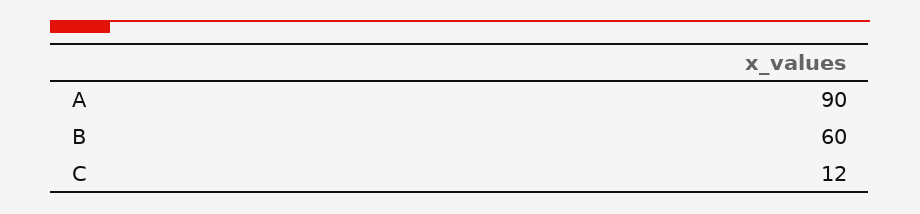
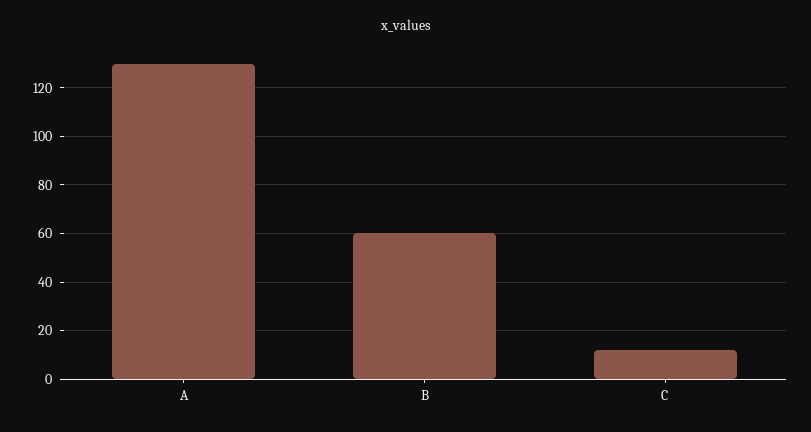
  {
-   "A": 90,
+   "A": 130,
    "B": 60,
    "C": 12
  }

